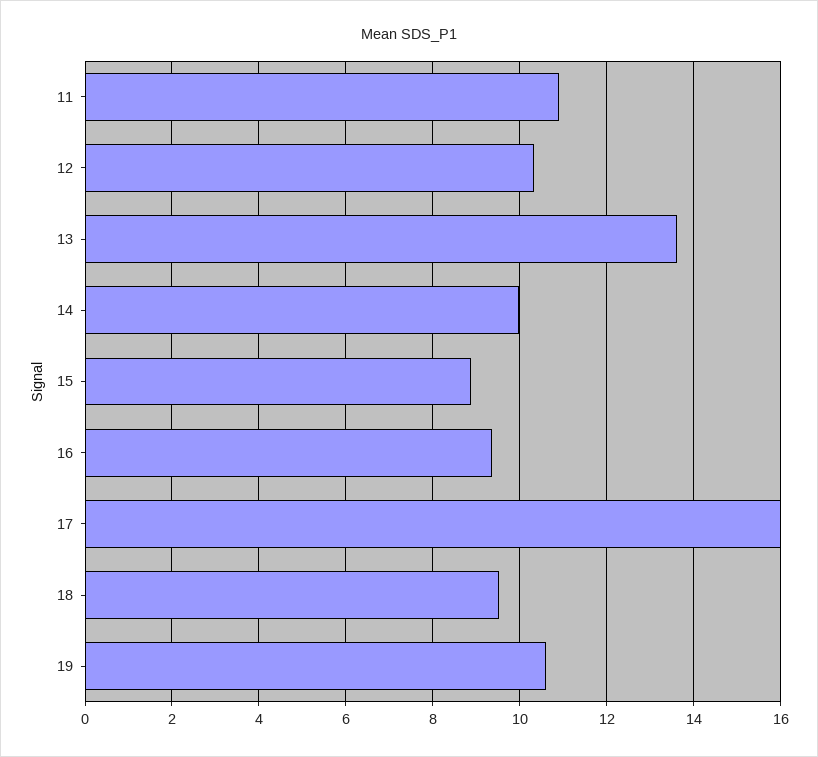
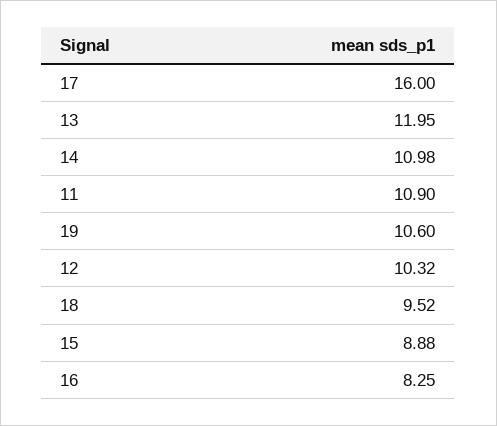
  {
    "11": 10.9,
    "12": 10.32,
-   "13": 13.6,
+   "13": 11.95,
-   "14": 10,
+   "14": 10.98,
    "15": 8.88,
-   "16": 9.4,
+   "16": 8.25,
    "17": 16,
    "18": 9.52,
    "19": 10.6
  }

